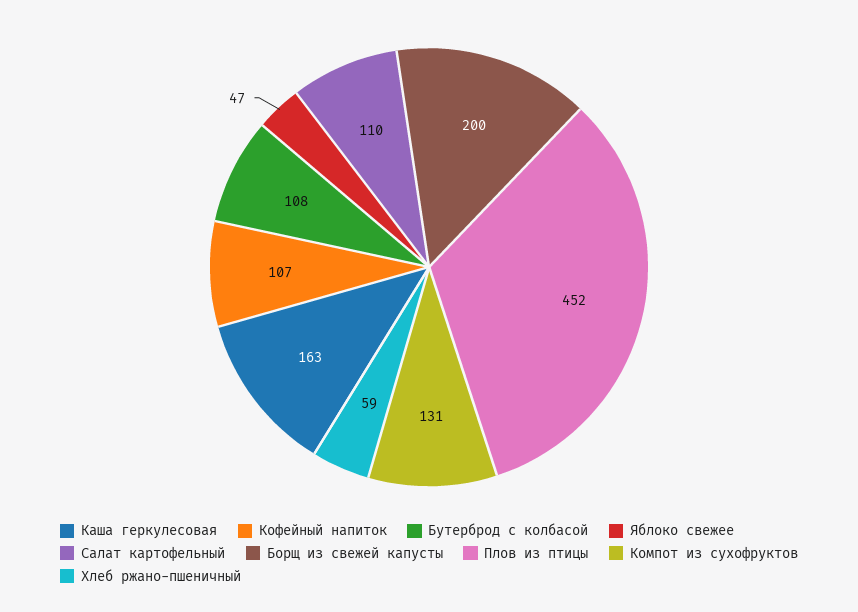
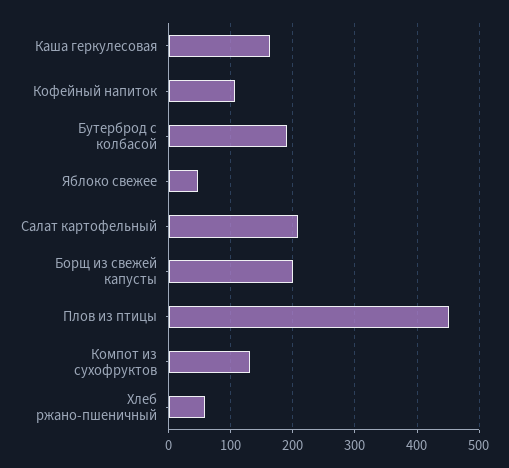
  {
    "Каша геркулесовая": 163,
    "Кофейный напиток": 107,
-   "Бутерброд с колбасой": 108,
+   "Бутерброд с колбасой": 190,
    "Яблоко свежее": 47,
-   "Салат картофельный": 110,
+   "Салат картофельный": 210,
    "Борщ из свежей капусты": 200,
    "Плов из птицы": 452,
    "Компот из сухофруктов": 131,
    "Хлеб ржано-пшеничный": 59
  }

